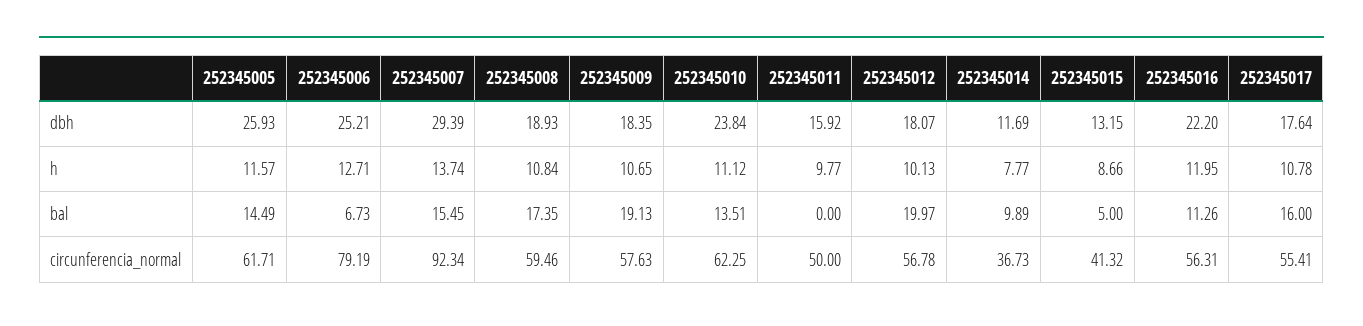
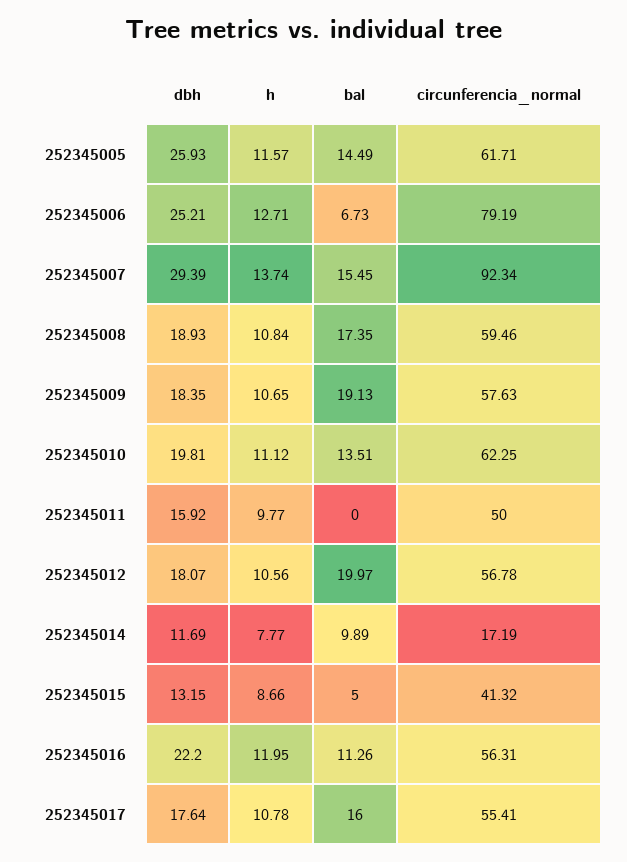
  {
    "252345005": {
      "dbh": 25.93,
      "h": 11.57,
      "bal": 14.49,
      "circunferencia_normal": 61.71
    },
    "252345006": {
      "dbh": 25.21,
      "h": 12.71,
      "bal": 6.73,
      "circunferencia_normal": 79.19
    },
    "252345007": {
      "dbh": 29.39,
      "h": 13.74,
      "bal": 15.45,
      "circunferencia_normal": 92.34
    },
    "252345008": {
      "dbh": 18.93,
      "h": 10.84,
      "bal": 17.35,
      "circunferencia_normal": 59.46
    },
    "252345009": {
      "dbh": 18.35,
      "h": 10.65,
      "bal": 19.13,
      "circunferencia_normal": 57.63
    },
    "252345010": {
-     "dbh": 23.84,
+     "dbh": 19.81,
      "h": 11.12,
      "bal": 13.51,
      "circunferencia_normal": 62.25
    },
    "252345011": {
      "dbh": 15.92,
      "h": 9.77,
      "bal": 0,
      "circunferencia_normal": 50
    },
    "252345012": {
      "dbh": 18.07,
-     "h": 10.13,
+     "h": 10.56,
      "bal": 19.97,
      "circunferencia_normal": 56.78
    },
    "252345014": {
      "dbh": 11.69,
      "h": 7.77,
      "bal": 9.89,
-     "circunferencia_normal": 36.73
+     "circunferencia_normal": 17.19
    },
    "252345015": {
      "dbh": 13.15,
      "h": 8.66,
      "bal": 5,
      "circunferencia_normal": 41.32
    },
    "252345016": {
      "dbh": 22.2,
      "h": 11.95,
      "bal": 11.26,
      "circunferencia_normal": 56.31
    },
    "252345017": {
      "dbh": 17.64,
      "h": 10.78,
      "bal": 16,
      "circunferencia_normal": 55.41
    }
  }

